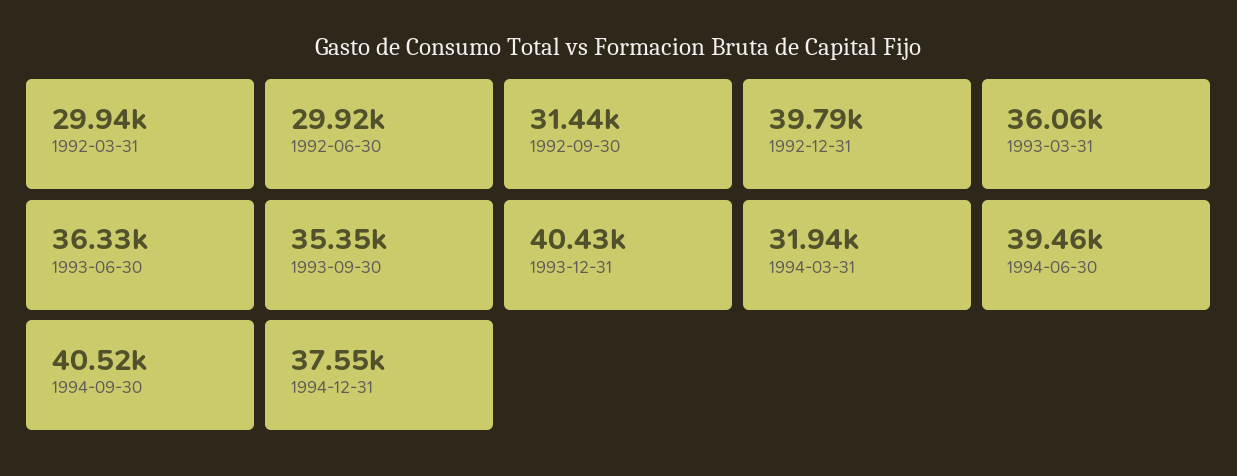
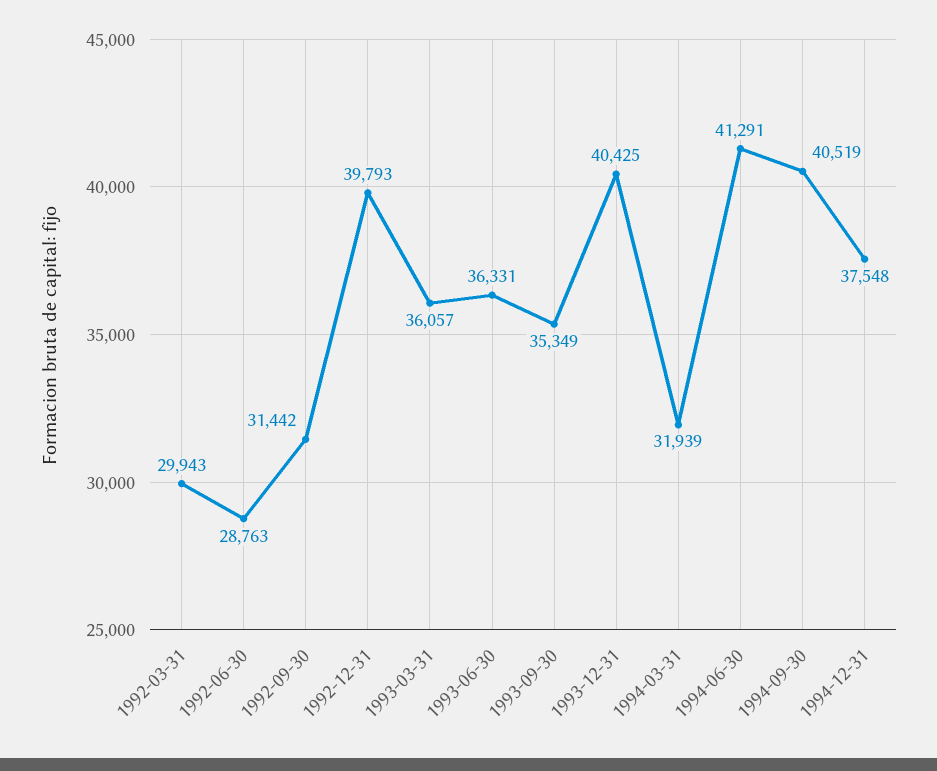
  {
    "1992-03-31": 29943,
-   "1992-06-30": 29920,
+   "1992-06-30": 28763,
    "1992-09-30": 31442,
    "1992-12-31": 39793,
    "1993-03-31": 36057,
    "1993-06-30": 36331,
    "1993-09-30": 35349,
    "1993-12-31": 40425,
    "1994-03-31": 31939,
-   "1994-06-30": 39460,
+   "1994-06-30": 41291,
    "1994-09-30": 40519,
    "1994-12-31": 37548
  }

